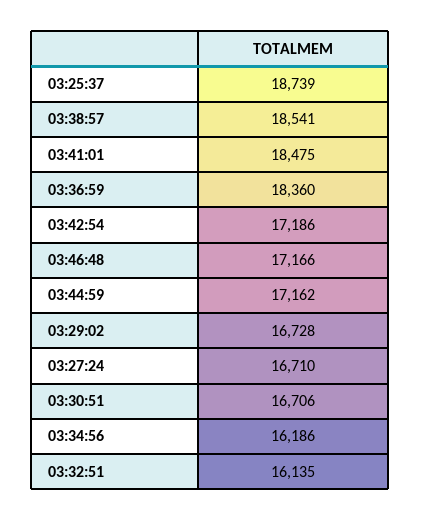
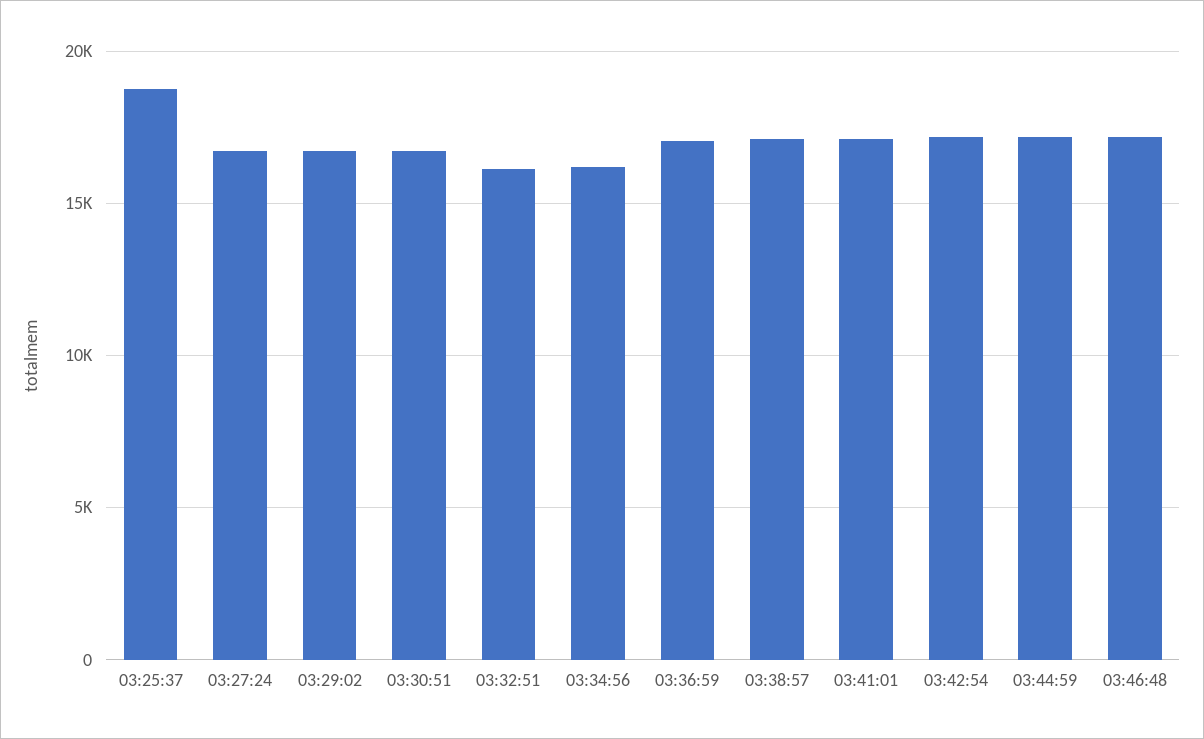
  {
    "03:25:37": 18739,
-   "03:38:57": 18541,
+   "03:38:57": 17000,
-   "03:41:01": 18475,
+   "03:41:01": 17000,
-   "03:36:59": 18360,
+   "03:36:59": 17000,
    "03:42:54": 17186,
    "03:46:48": 17166,
    "03:44:59": 17162,
    "03:29:02": 16728,
    "03:27:24": 16710,
    "03:30:51": 16706,
    "03:34:56": 16186,
    "03:32:51": 16135
  }

